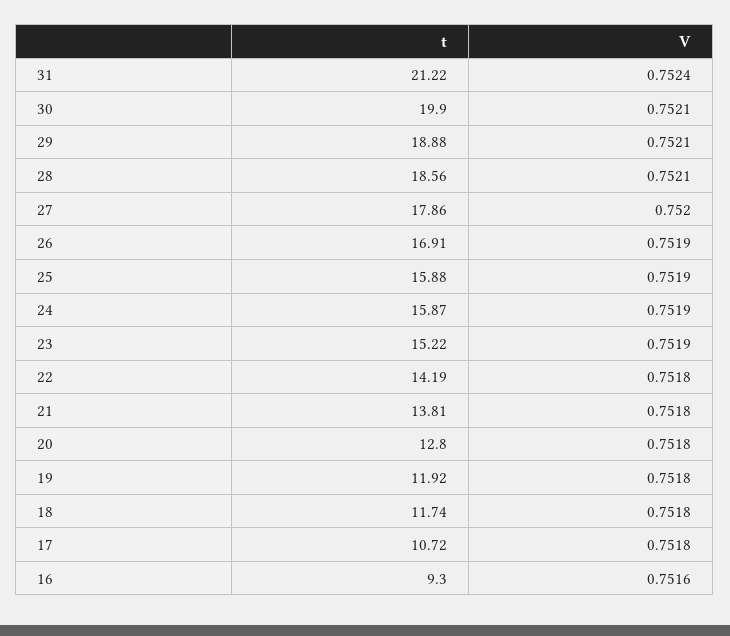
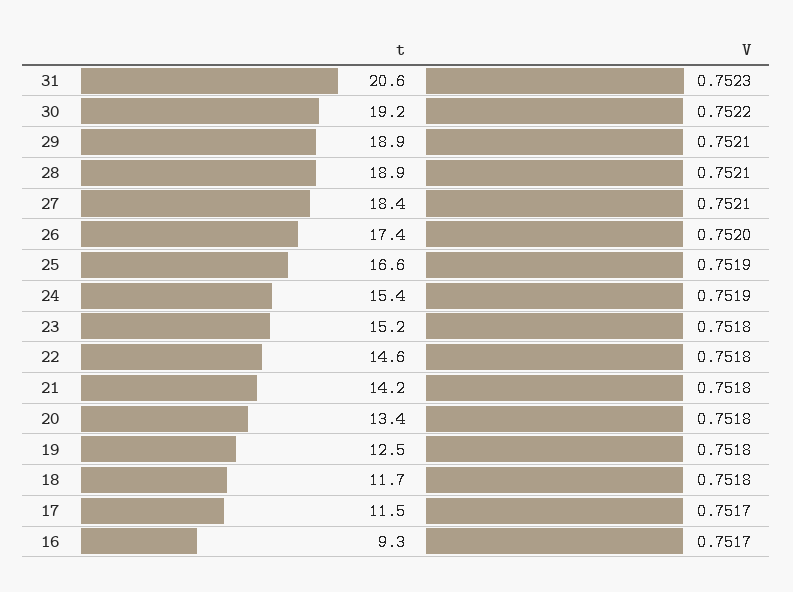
  {
    "t": {
-     "31": 21.22,
+     "31": 20.6,
-     "30": 19.9,
+     "30": 19.2,
      "29": 18.88,
-     "28": 18.56,
+     "28": 18.9,
-     "27": 17.86,
+     "27": 18.4,
-     "26": 16.91,
+     "26": 17.4,
-     "25": 15.88,
+     "25": 16.6,
-     "24": 15.87,
+     "24": 15.4,
      "23": 15.22,
-     "22": 14.19,
+     "22": 14.6,
-     "21": 13.81,
+     "21": 14.2,
-     "20": 12.8,
+     "20": 13.4,
-     "19": 11.92,
+     "19": 12.5,
      "18": 11.74,
-     "17": 10.72,
+     "17": 11.5,
      "16": 9.3
    },
    "V": {
-     "31": 0.7524,
+     "31": 0.7523,
-     "30": 0.7521,
+     "30": 0.7522,
      "29": 0.7521,
      "28": 0.7521,
-     "27": 0.752,
+     "27": 0.7521,
-     "26": 0.7519,
+     "26": 0.752,
      "25": 0.7519,
      "24": 0.7519,
-     "23": 0.7519,
+     "23": 0.7518,
      "22": 0.7518,
      "21": 0.7518,
      "20": 0.7518,
      "19": 0.7518,
      "18": 0.7518,
-     "17": 0.7518,
+     "17": 0.7517,
-     "16": 0.7516
+     "16": 0.7517
    }
  }

